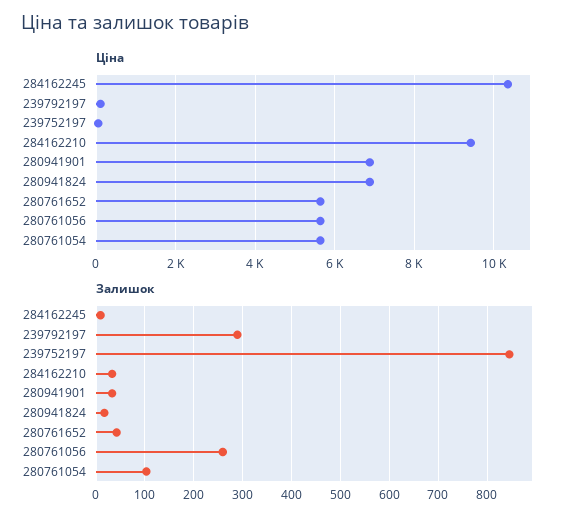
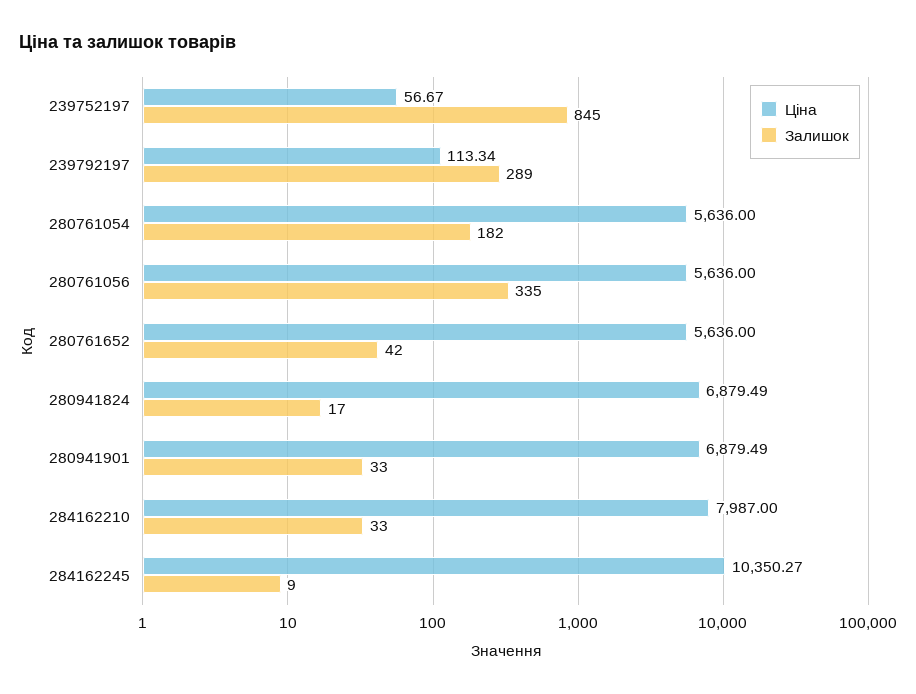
  {
    "Ціна": {
      "284162245": 10350.27,
      "239792197": 113.34,
      "239752197": 56.67,
-     "284162210": 9400,
+     "284162210": 7987,
      "280941901": 6879.49,
      "280941824": 6879.49,
      "280761652": 5636,
      "280761056": 5636,
      "280761054": 5636
    },
    "Залишок": {
      "284162245": 9,
      "239792197": 289,
      "239752197": 845,
      "284162210": 33,
      "280941901": 33,
      "280941824": 17,
      "280761652": 42,
-     "280761056": 260,
+     "280761056": 335,
-     "280761054": 100
+     "280761054": 182
    }
  }

